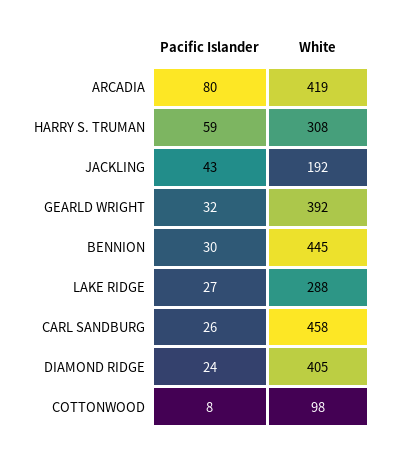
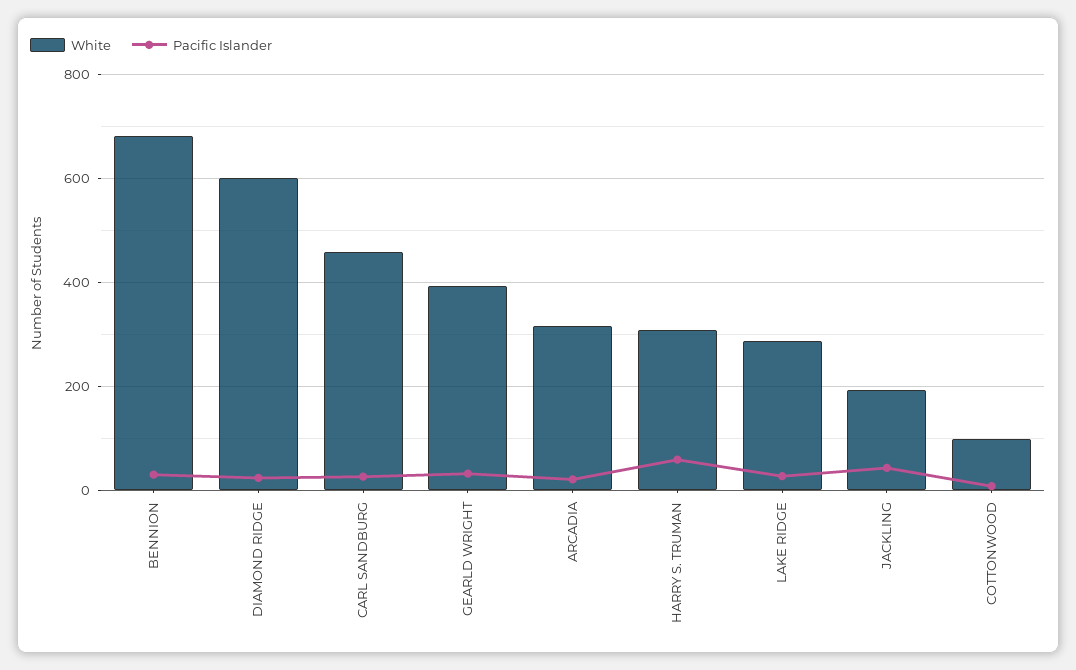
  {
    "Pacific Islander": {
-     "ARCADIA": 80,
+     "ARCADIA": 20,
      "HARRY S. TRUMAN": 59,
      "JACKLING": 43,
      "GEARLD WRIGHT": 32,
      "BENNION": 30,
      "LAKE RIDGE": 27,
      "CARL SANDBURG": 26,
      "DIAMOND RIDGE": 24,
      "COTTONWOOD": 8
    },
    "White": {
-     "ARCADIA": 419,
+     "ARCADIA": 320,
      "HARRY S. TRUMAN": 308,
      "JACKLING": 192,
      "GEARLD WRIGHT": 392,
-     "BENNION": 445,
+     "BENNION": 680,
      "LAKE RIDGE": 288,
      "CARL SANDBURG": 458,
-     "DIAMOND RIDGE": 405,
+     "DIAMOND RIDGE": 600,
      "COTTONWOOD": 98
    }
  }

